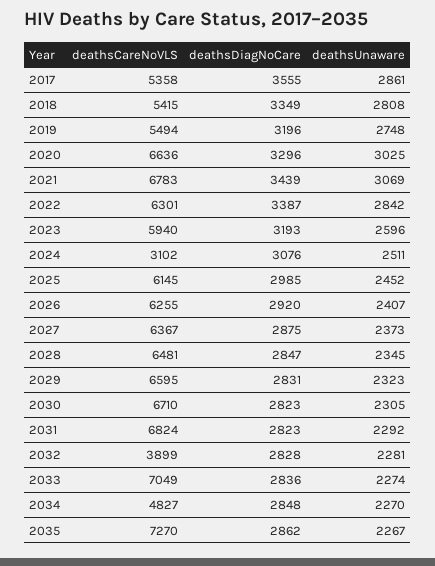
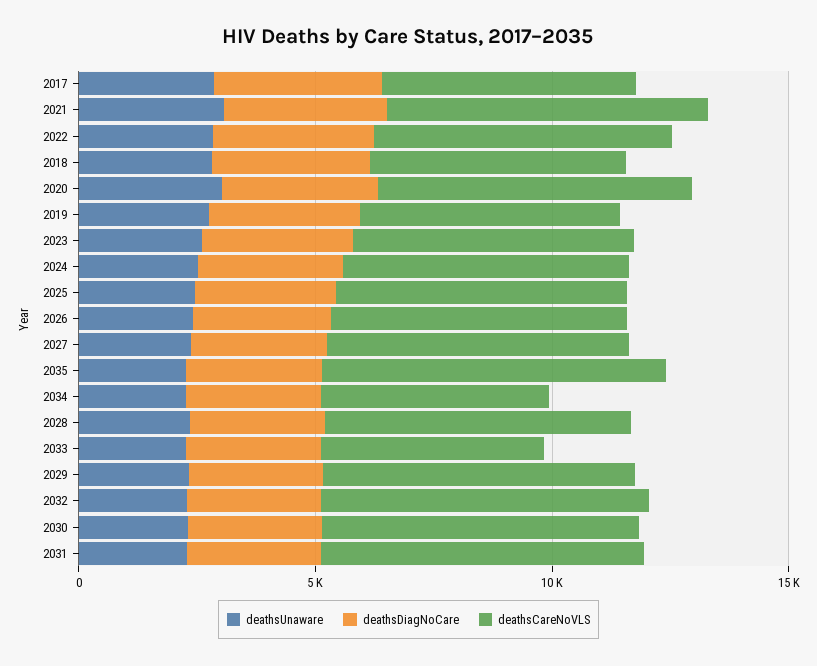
  {
    "deathsCareNoVLS": {
      "2017": 5358,
      "2018": 5415,
      "2019": 5494,
      "2020": 6636,
      "2021": 6783,
      "2022": 6301,
      "2023": 5940,
-     "2024": 3102,
+     "2024": 6000,
      "2025": 6145,
      "2026": 6255,
      "2027": 6367,
      "2028": 6481,
      "2029": 6595,
      "2030": 6710,
      "2031": 6824,
-     "2032": 3899,
+     "2032": 7000,
-     "2033": 7049,
+     "2033": 5000,
      "2034": 4827,
      "2035": 7270
    },
    "deathsDiagNoCare": {
      "2017": 3555,
      "2018": 3349,
      "2019": 3196,
      "2020": 3296,
      "2021": 3439,
      "2022": 3387,
      "2023": 3193,
      "2024": 3076,
      "2025": 2985,
      "2026": 2920,
      "2027": 2875,
      "2028": 2847,
      "2029": 2831,
      "2030": 2823,
      "2031": 2823,
      "2032": 2828,
      "2033": 2836,
      "2034": 2848,
      "2035": 2862
    },
    "deathsUnaware": {
      "2017": 2861,
      "2018": 2808,
      "2019": 2748,
      "2020": 3025,
      "2021": 3069,
      "2022": 2842,
      "2023": 2596,
      "2024": 2511,
      "2025": 2452,
      "2026": 2407,
      "2027": 2373,
      "2028": 2345,
      "2029": 2323,
      "2030": 2305,
      "2031": 2292,
      "2032": 2281,
      "2033": 2274,
      "2034": 2270,
      "2035": 2267
    }
  }

